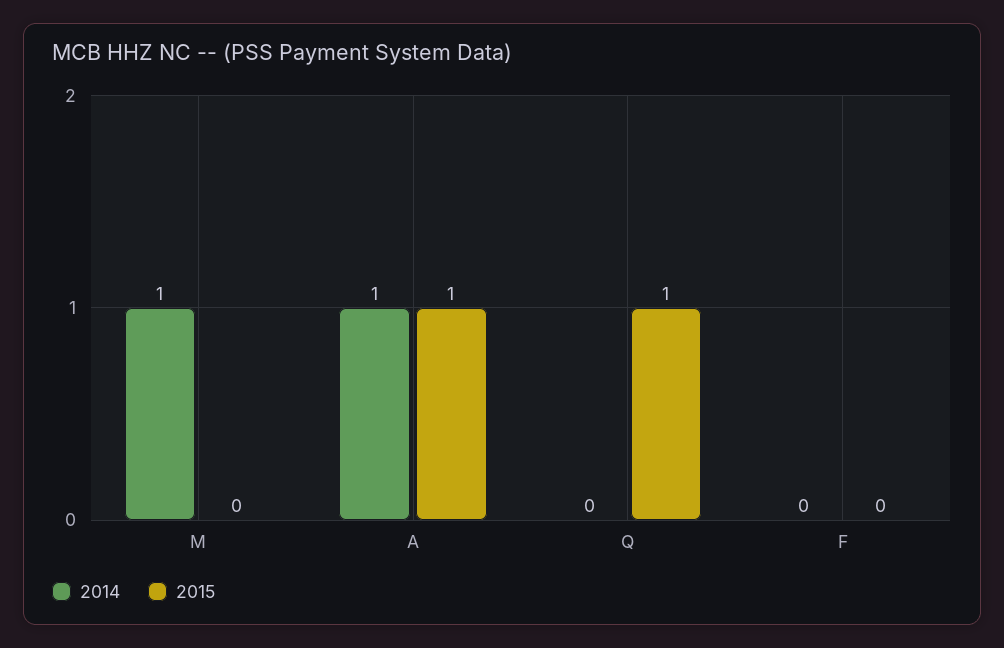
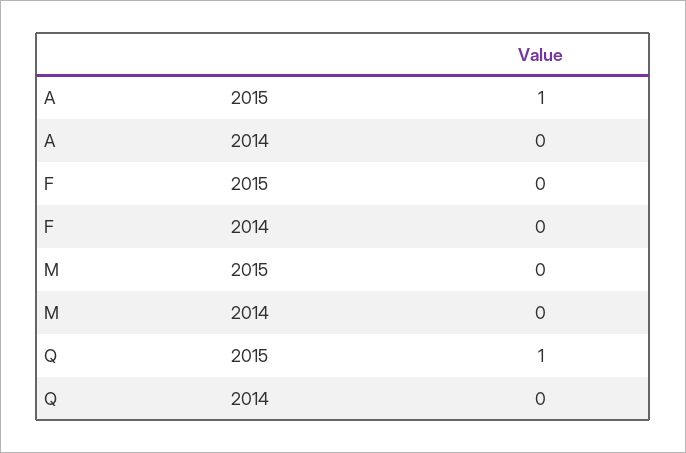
  {
    "2014": {
-     "M": 1,
+     "M": 0,
-     "A": 1,
+     "A": 0,
      "Q": 0,
      "F": 0
    },
    "2015": {
      "M": 0,
      "A": 1,
      "Q": 1,
      "F": 0
    }
  }

